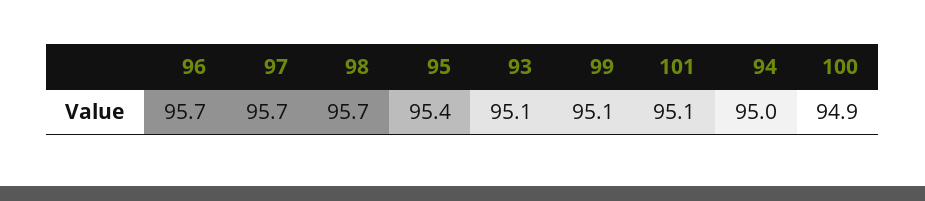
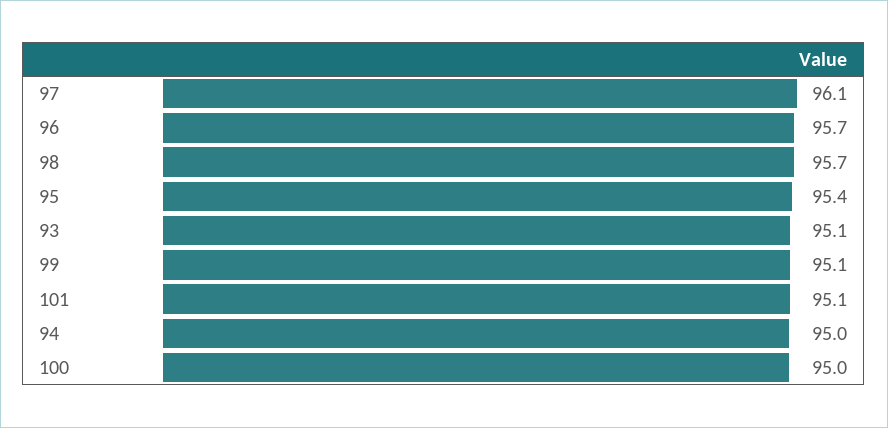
  {
    "96": 95.7,
-   "97": 95.7,
+   "97": 96.1,
    "98": 95.7,
    "95": 95.4,
    "93": 95.1,
    "99": 95.1,
    "101": 95.1,
    "94": 95,
-   "100": 94.9
+   "100": 95
  }

